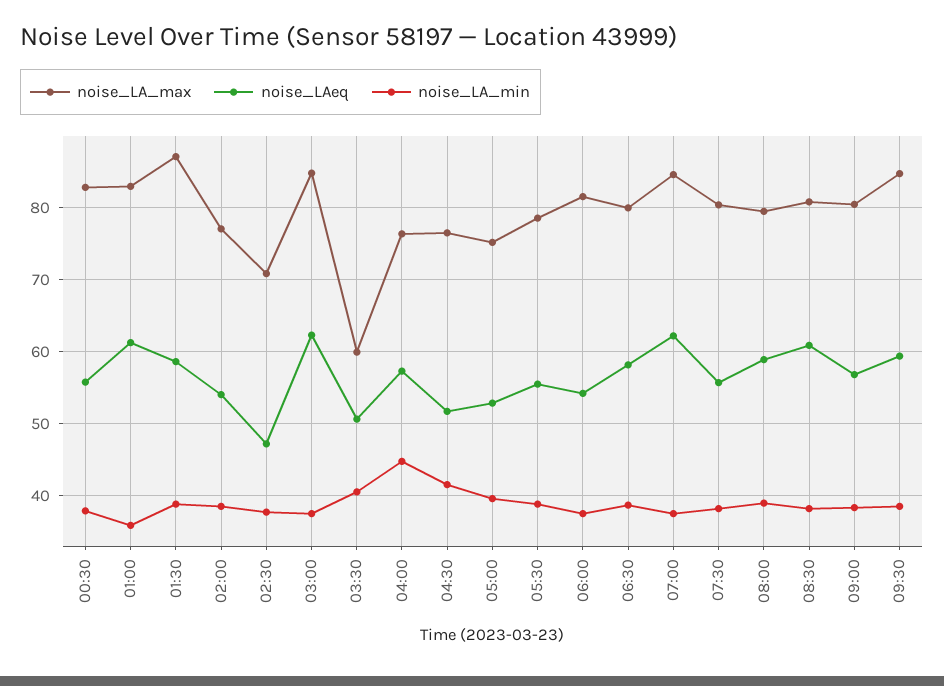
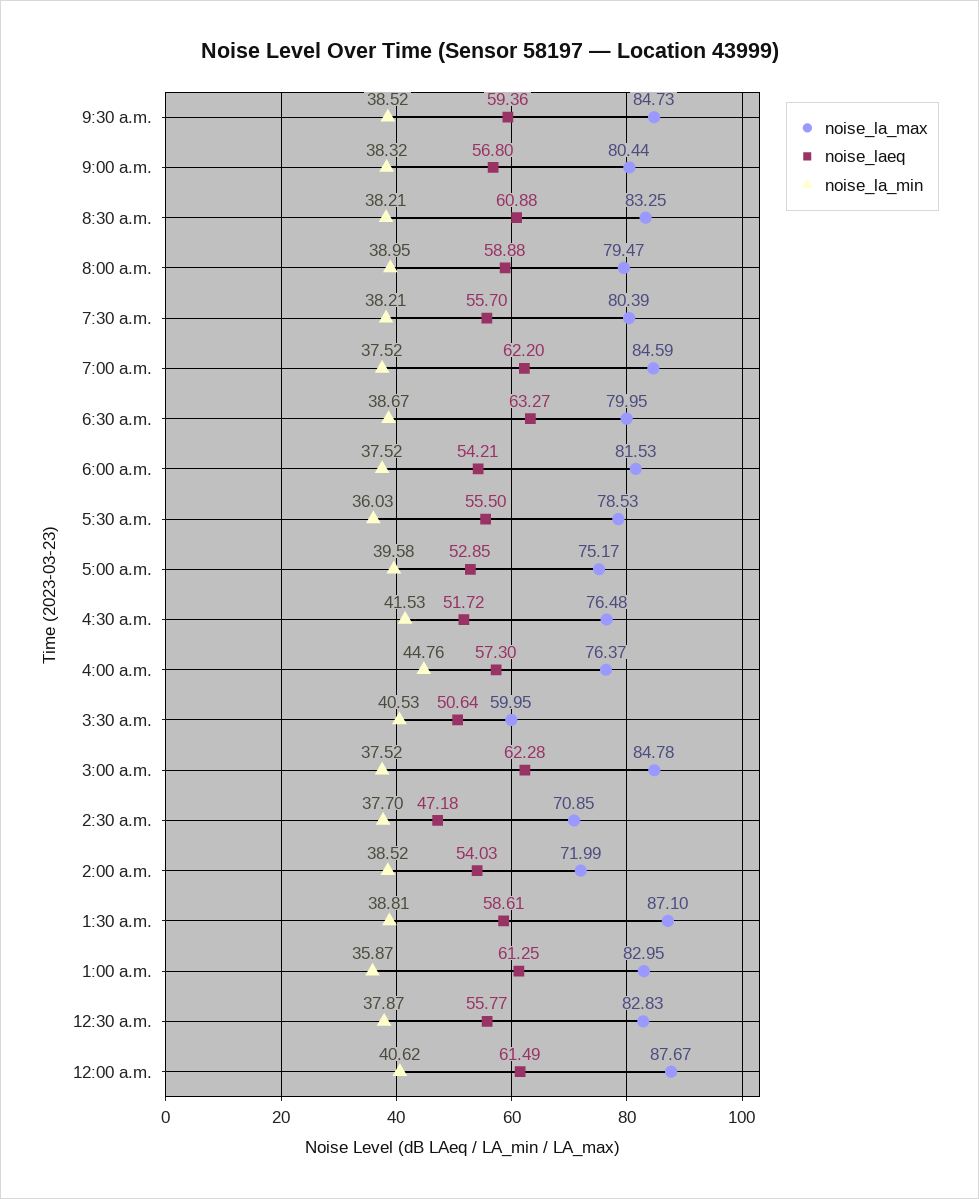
  {
    "noise_LA_max": {
      "00:30": 82.83,
      "01:00": 82.95,
      "01:30": 87.1,
-     "02:00": 77,
+     "02:00": 71.99,
      "02:30": 70.85,
      "03:00": 84.78,
      "03:30": 59.95,
      "04:00": 76.37,
      "04:30": 76.48,
      "05:00": 75.17,
      "05:30": 78.53,
      "06:00": 81.53,
      "06:30": 79.95,
      "07:00": 84.59,
      "07:30": 80.39,
      "08:00": 79.47,
-     "08:30": 81,
+     "08:30": 83.25,
      "09:00": 80.44,
-     "09:30": 84.73
+     "09:30": 84.73,
+     "12:00 a.m.": 87.67
    },
    "noise_LAeq": {
      "00:30": 55.77,
      "01:00": 61.25,
      "01:30": 58.61,
      "02:00": 54.03,
      "02:30": 47.18,
      "03:00": 62.28,
      "03:30": 50.64,
      "04:00": 57.3,
      "04:30": 51.72,
      "05:00": 52.85,
      "05:30": 55.5,
      "06:00": 54.21,
-     "06:30": 58,
+     "06:30": 63.27,
      "07:00": 62.2,
      "07:30": 55.7,
      "08:00": 58.88,
      "08:30": 60.88,
      "09:00": 56.8,
-     "09:30": 59.36
+     "09:30": 59.36,
+     "12:00 a.m.": 61.49
    },
    "noise_LA_min": {
      "00:30": 37.87,
      "01:00": 35.87,
      "01:30": 38.81,
      "02:00": 38.52,
      "02:30": 37.7,
      "03:00": 37.52,
      "03:30": 40.53,
      "04:00": 44.76,
      "04:30": 41.53,
      "05:00": 39.58,
-     "05:30": 39,
+     "05:30": 36.03,
      "06:00": 37.52,
      "06:30": 38.67,
      "07:00": 37.52,
      "07:30": 38.21,
      "08:00": 38.95,
      "08:30": 38.21,
      "09:00": 38.32,
-     "09:30": 38.52
+     "09:30": 38.52,
+     "12:00 a.m.": 40.62
    }
  }

